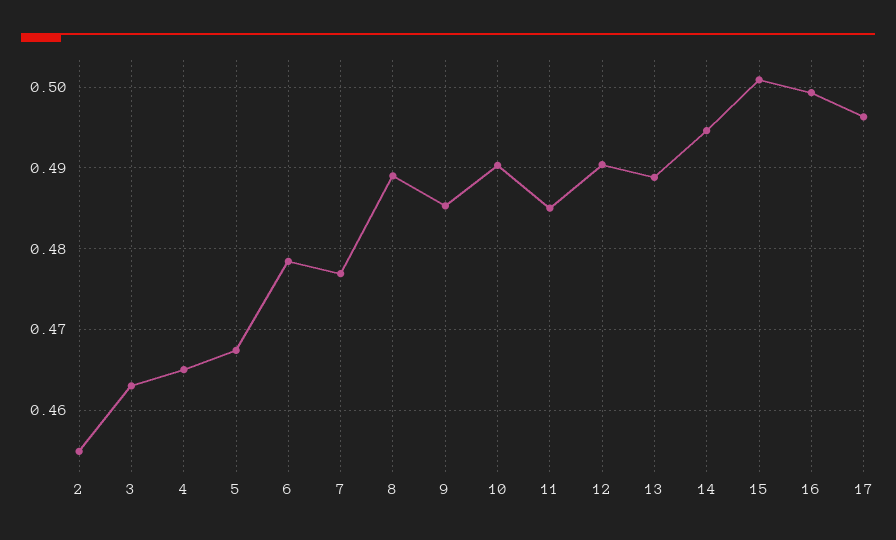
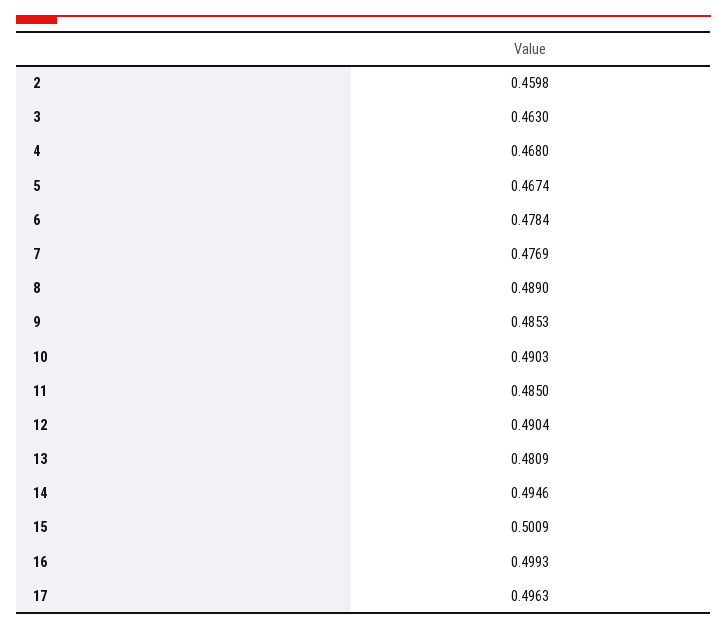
  {
-   "2": 0.455,
+   "2": 0.4598,
    "3": 0.463,
-   "4": 0.465,
+   "4": 0.468,
    "5": 0.4674,
    "6": 0.4784,
    "7": 0.4769,
    "8": 0.489,
    "9": 0.4853,
    "10": 0.4903,
    "11": 0.485,
    "12": 0.4904,
-   "13": 0.489,
+   "13": 0.4809,
    "14": 0.4946,
    "15": 0.5009,
    "16": 0.4993,
    "17": 0.4963
  }

